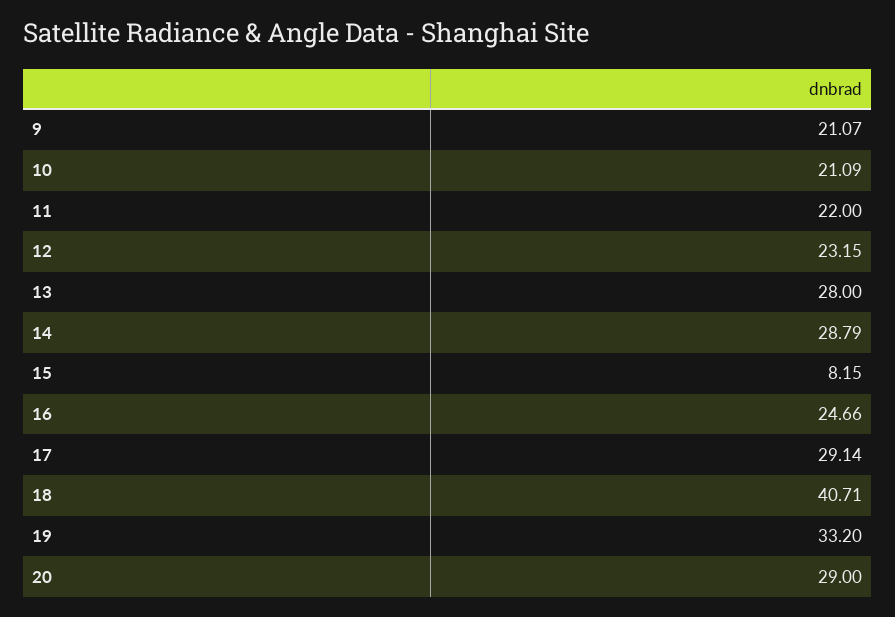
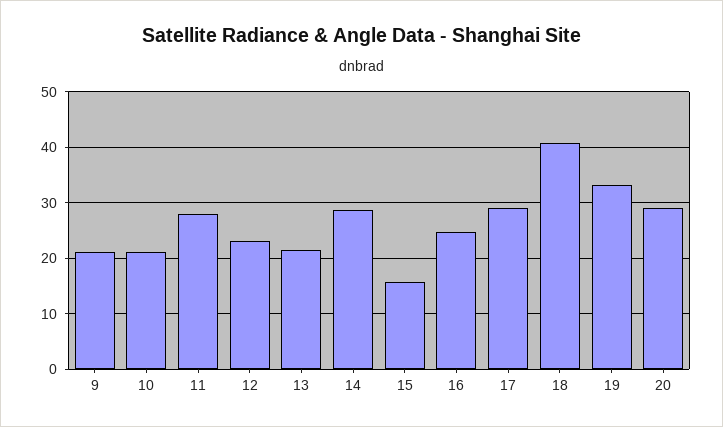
  {
    "9": 21.07,
    "10": 21.09,
-   "11": 22,
+   "11": 28,
    "12": 23.15,
-   "13": 28,
+   "13": 22,
    "14": 28.79,
-   "15": 8.15,
+   "15": 16,
    "16": 24.66,
    "17": 29.14,
    "18": 40.71,
    "19": 33.2,
    "20": 29
  }

